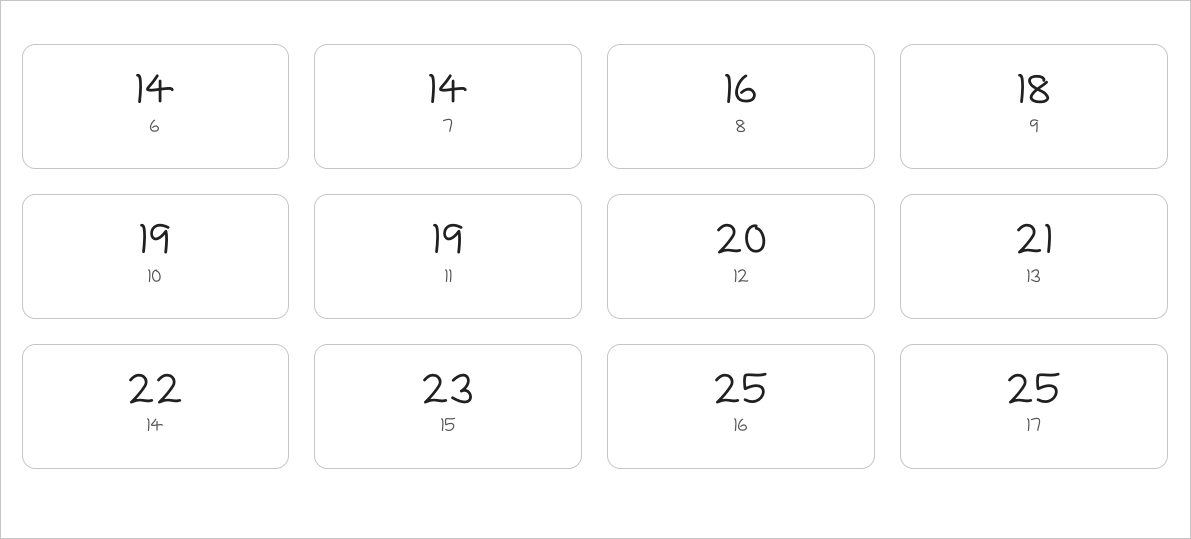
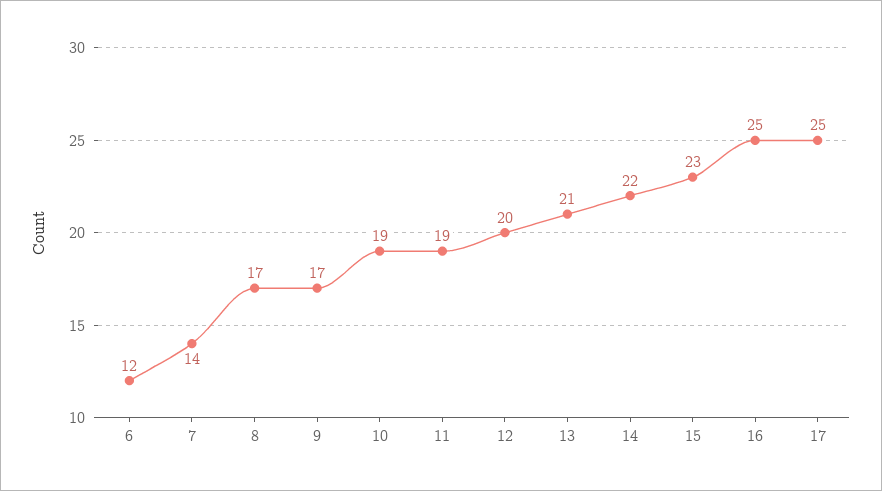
  {
-   "6": 14,
+   "6": 12,
    "7": 14,
-   "8": 16,
+   "8": 17,
-   "9": 18,
+   "9": 17,
    "10": 19,
    "11": 19,
    "12": 20,
    "13": 21,
    "14": 22,
    "15": 23,
    "16": 25,
    "17": 25
  }

